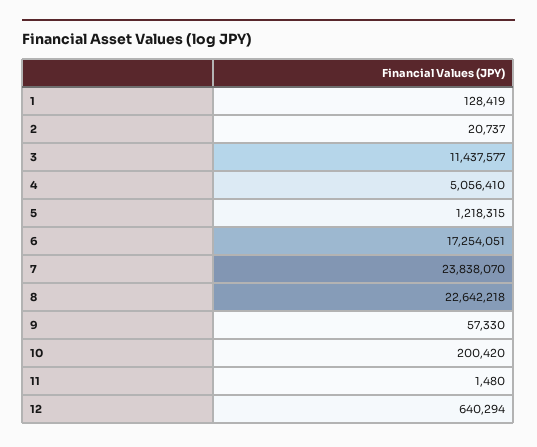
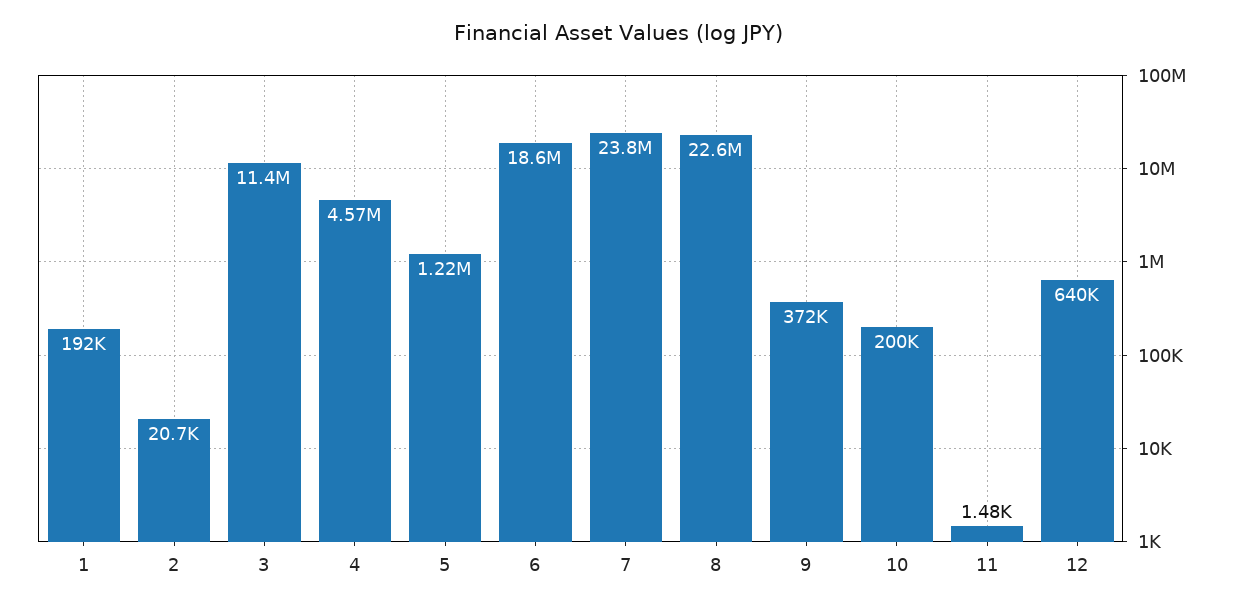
  {
-   "1": 128419,
+   "1": 192000,
    "2": 20737,
    "3": 11437577,
-   "4": 5056410,
+   "4": 4570000,
    "5": 1218315,
-   "6": 17254051,
+   "6": 18600000,
    "7": 23838070,
    "8": 22642218,
-   "9": 57330,
+   "9": 372000,
    "10": 200420,
    "11": 1480,
    "12": 640294
  }

